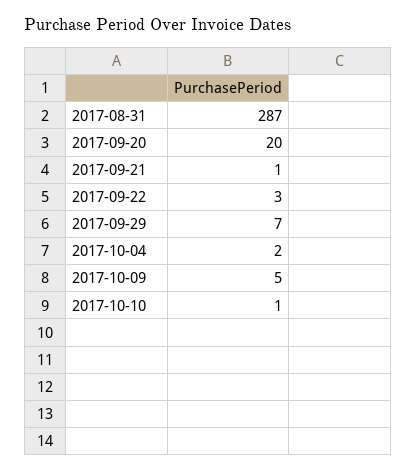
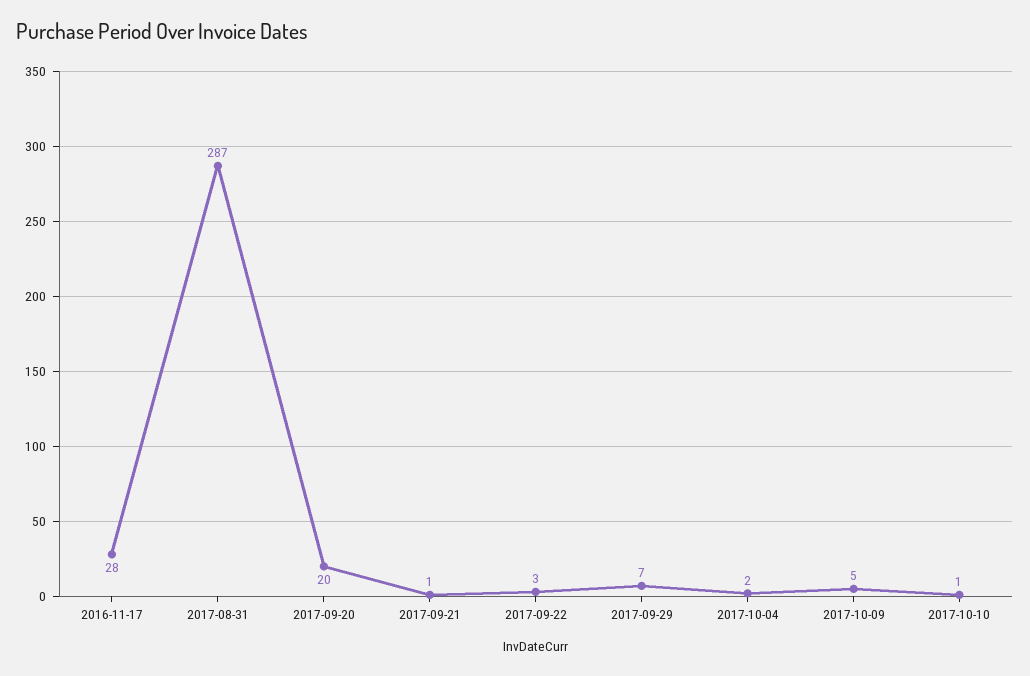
  {
    "2017-08-31": 287,
    "2017-09-20": 20,
    "2017-09-21": 1,
    "2017-09-22": 3,
    "2017-09-29": 7,
    "2017-10-04": 2,
    "2017-10-09": 5,
-   "2017-10-10": 1
+   "2017-10-10": 1,
+   "2016-11-17": 28
  }

